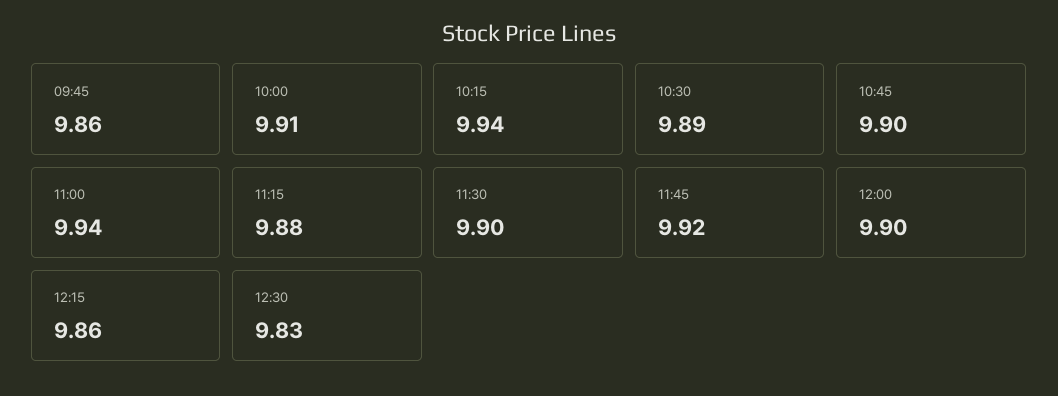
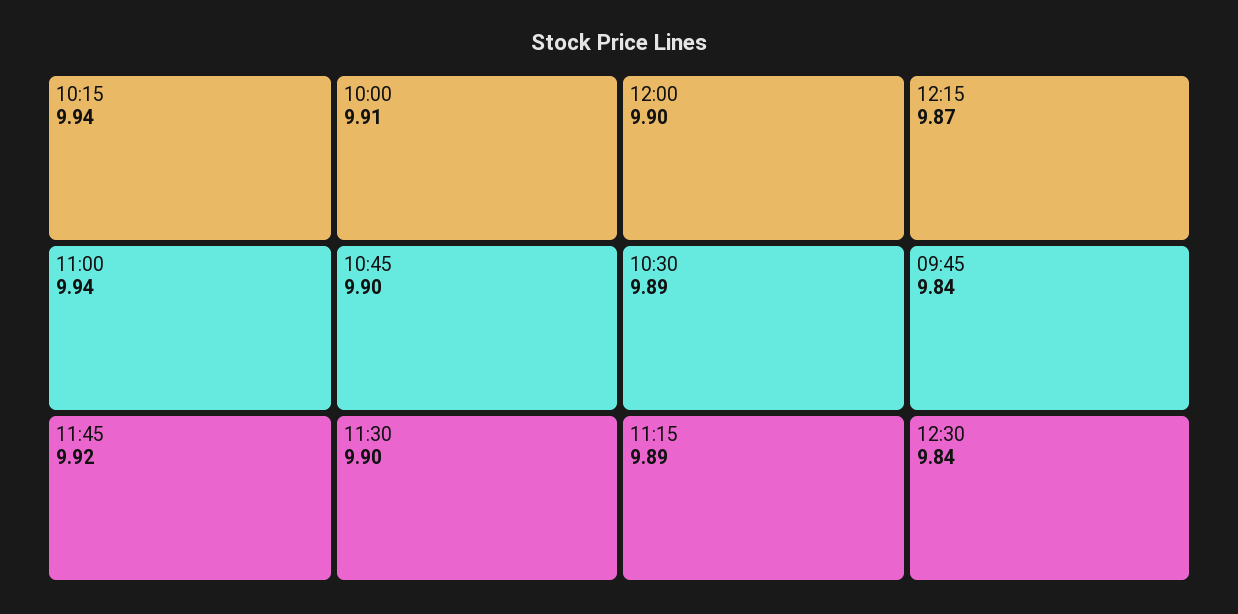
  {
-   "09:45": 9.86,
+   "09:45": 9.84,
    "10:00": 9.91,
    "10:15": 9.94,
    "10:30": 9.89,
    "10:45": 9.9,
    "11:00": 9.94,
-   "11:15": 9.88,
+   "11:15": 9.89,
    "11:30": 9.9,
    "11:45": 9.92,
    "12:00": 9.9,
-   "12:15": 9.86,
+   "12:15": 9.87,
-   "12:30": 9.83
+   "12:30": 9.84
  }

